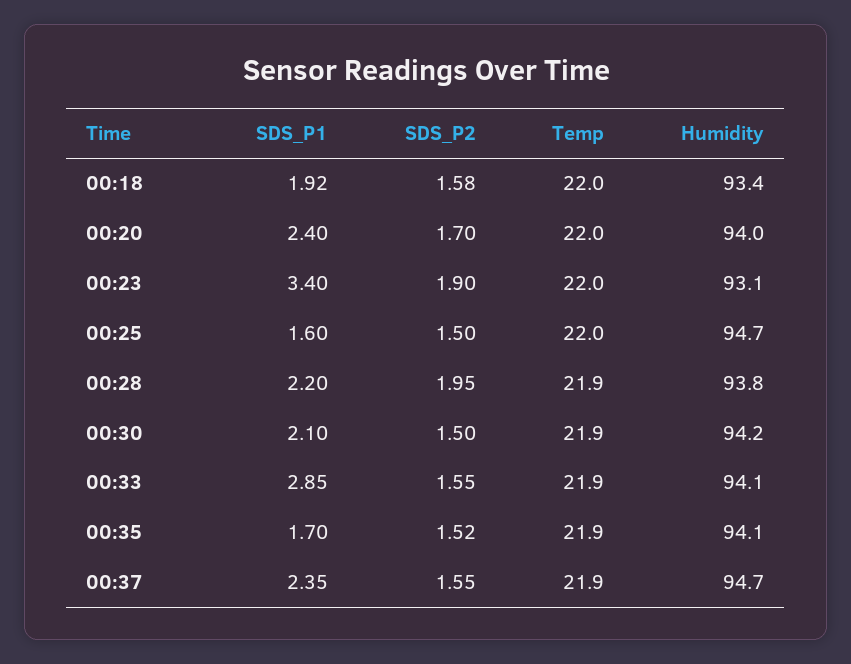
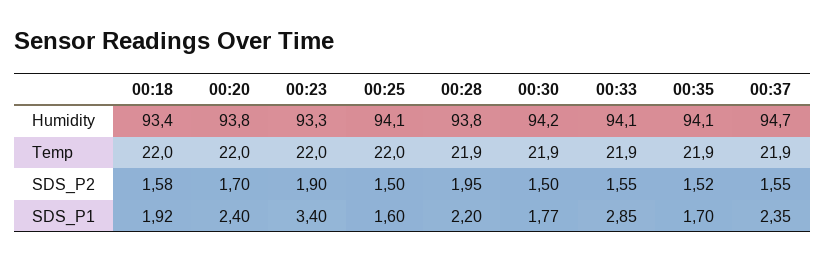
  {
    "SDS_P1": {
      "00:18": 1.92,
      "00:20": 2.4,
      "00:23": 3.4,
      "00:25": 1.6,
      "00:28": 2.2,
-     "00:30": 2.1,
+     "00:30": 1.77,
      "00:33": 2.85,
      "00:35": 1.7,
      "00:37": 2.35
    },
    "SDS_P2": {
      "00:18": 1.58,
      "00:20": 1.7,
      "00:23": 1.9,
      "00:25": 1.5,
      "00:28": 1.95,
      "00:30": 1.5,
      "00:33": 1.55,
      "00:35": 1.52,
      "00:37": 1.55
    },
    "Temp": {
      "00:18": 22,
      "00:20": 22,
      "00:23": 22,
      "00:25": 22,
      "00:28": 21.9,
      "00:30": 21.9,
      "00:33": 21.9,
      "00:35": 21.9,
      "00:37": 21.9
    },
    "Humidity": {
      "00:18": 93.4,
-     "00:20": 94,
+     "00:20": 93.8,
-     "00:23": 93.1,
+     "00:23": 93.3,
-     "00:25": 94.7,
+     "00:25": 94.1,
      "00:28": 93.8,
      "00:30": 94.2,
      "00:33": 94.1,
      "00:35": 94.1,
      "00:37": 94.7
    }
  }

